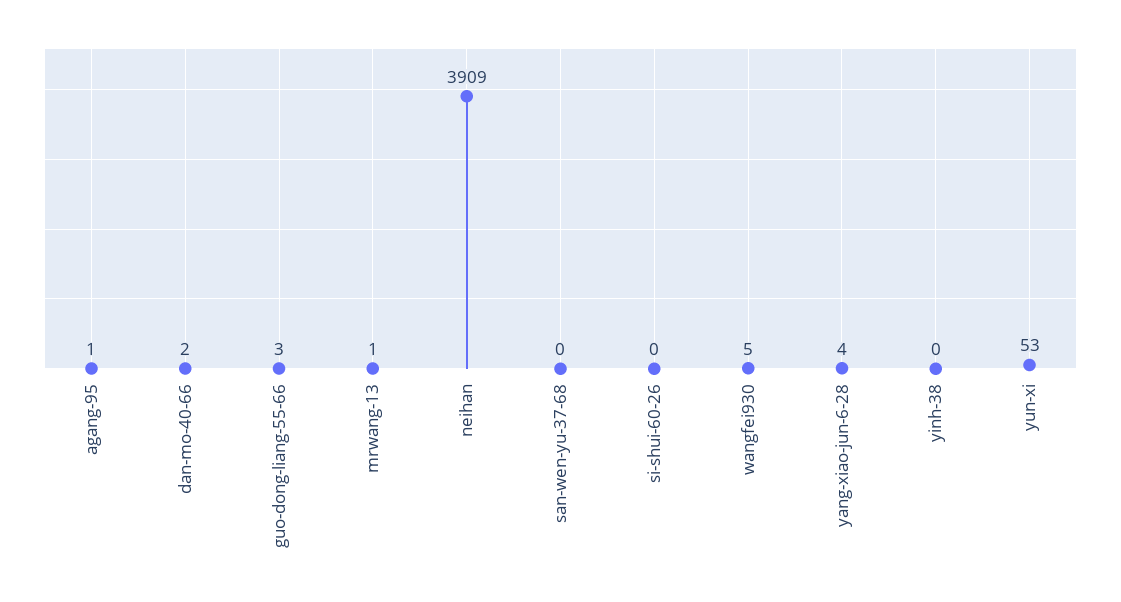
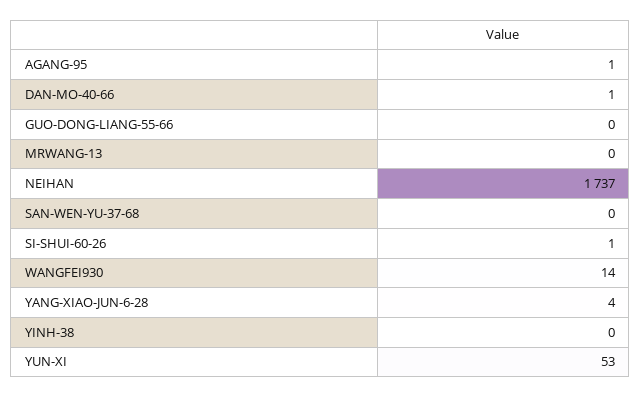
  {
    "agang-95": 1,
-   "dan-mo-40-66": 2,
+   "dan-mo-40-66": 1,
-   "guo-dong-liang-55-66": 3,
+   "guo-dong-liang-55-66": 0,
-   "mrwang-13": 1,
+   "mrwang-13": 0,
-   "neihan": 3909,
+   "neihan": 1737,
    "san-wen-yu-37-68": 0,
-   "si-shui-60-26": 0,
+   "si-shui-60-26": 1,
-   "wangfei930": 5,
+   "wangfei930": 14,
    "yang-xiao-jun-6-28": 4,
    "yinh-38": 0,
    "yun-xi": 53
  }

